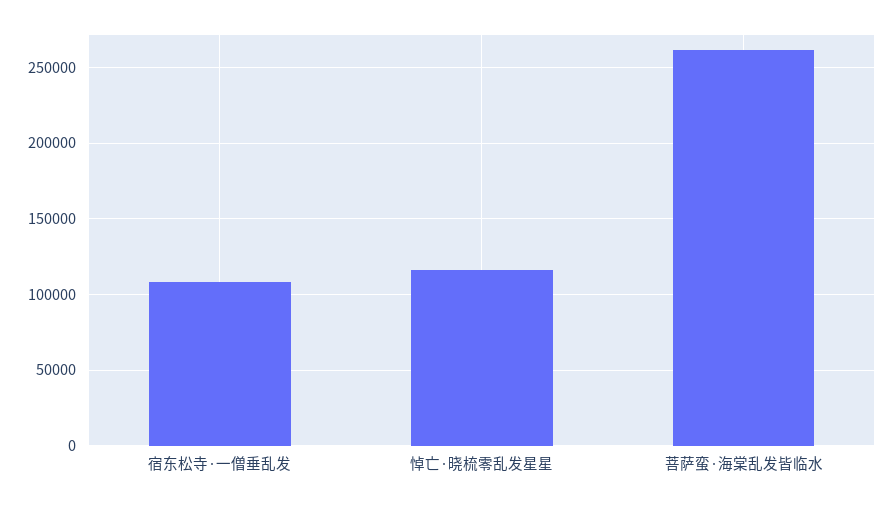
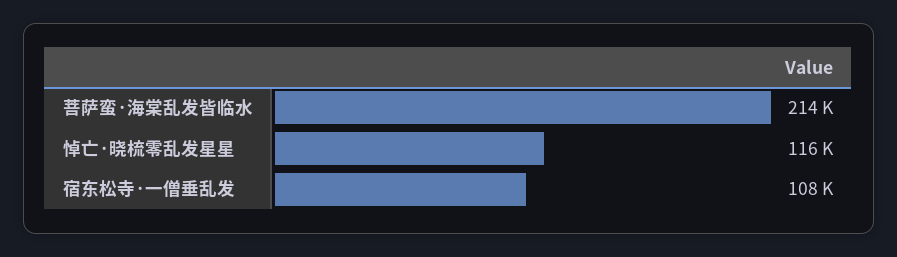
  {
    "宿东松寺·一僧垂乱发": 108000,
    "悼亡·晓梳零乱发星星": 116000,
-   "菩萨蛮·海棠乱发皆临水": 260000
+   "菩萨蛮·海棠乱发皆临水": 214000
  }

